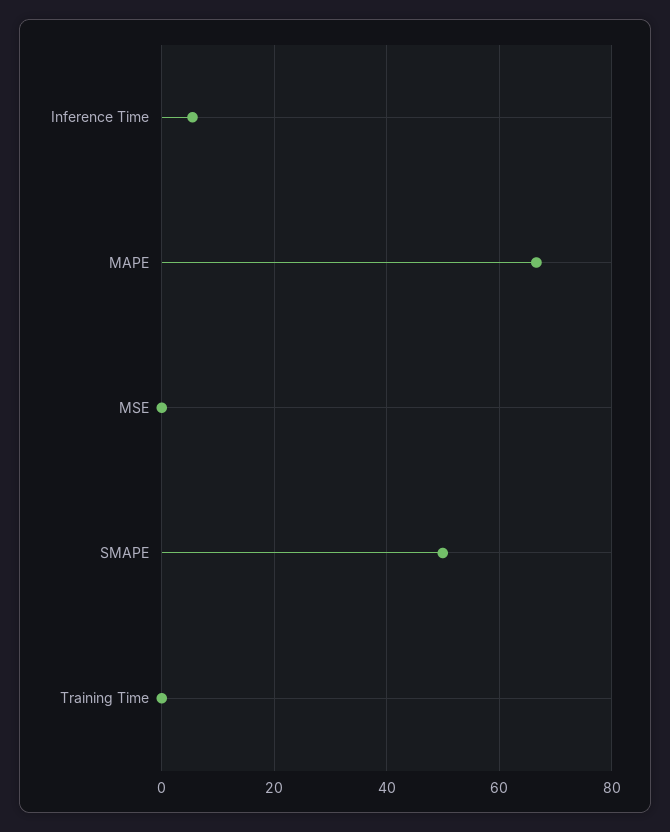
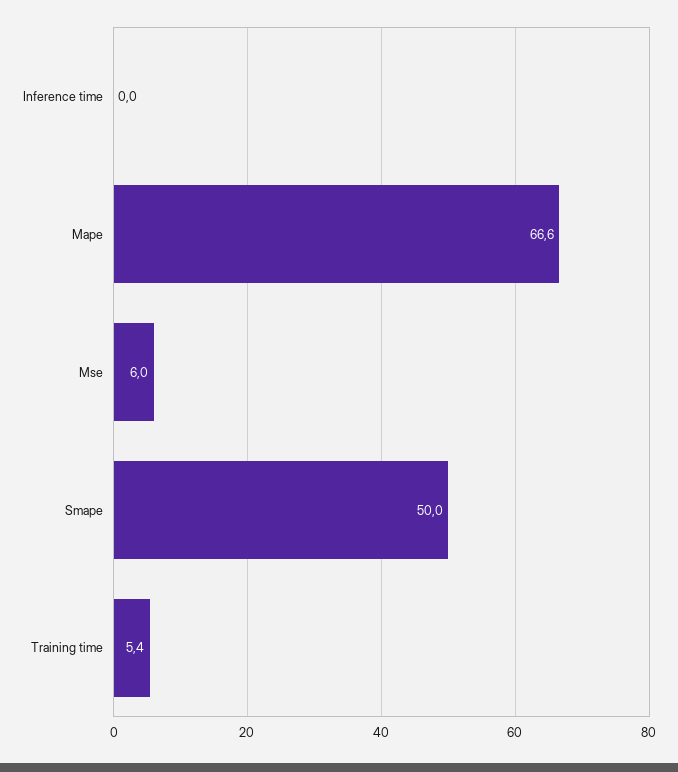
  {
-   "Inference Time": 6,
+   "Inference Time": 0,
    "MAPE": 66.6,
-   "MSE": 0,
+   "MSE": 6,
    "SMAPE": 50,
-   "Training Time": 0
+   "Training Time": 5.4
  }

